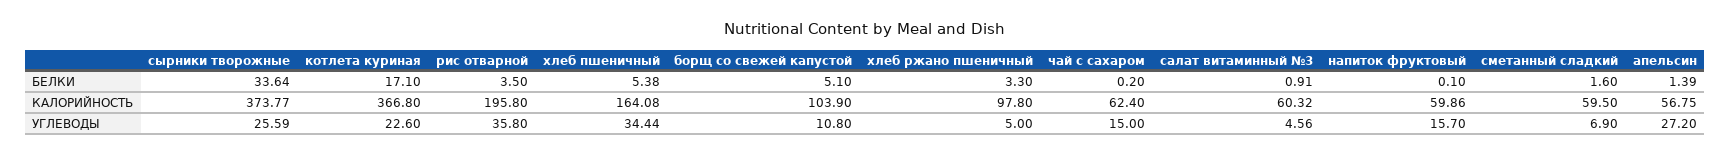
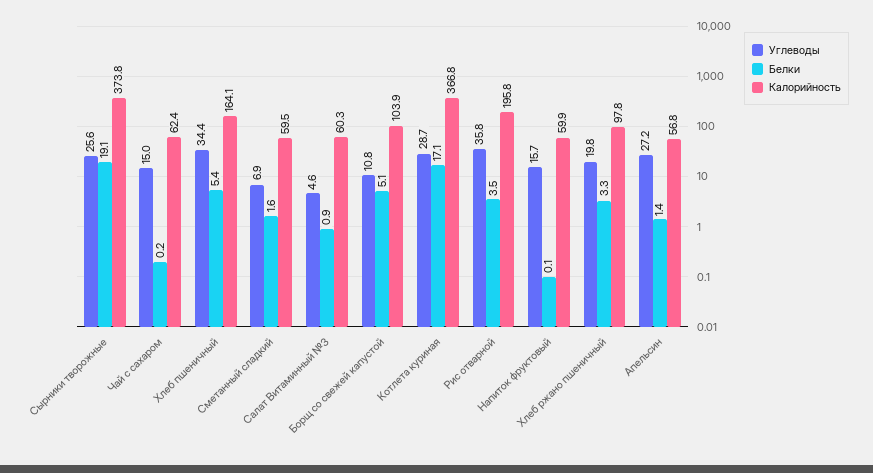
  {
    "БЕЛКИ": {
-     "сырники творожные": 33.64,
+     "сырники творожные": 19.1,
      "котлета куриная": 17.1,
      "рис отварной": 3.5,
      "хлеб пшеничный": 5.38,
      "борщ со свежей капустой": 5.1,
      "хлеб ржано пшеничный": 3.3,
      "чай с сахаром": 0.2,
      "салат витаминный №3": 0.91,
      "напиток фруктовый": 0.1,
      "сметанный сладкий": 1.6,
      "апельсин": 1.39
    },
    "КАЛОРИЙНОСТЬ": {
      "сырники творожные": 373.77,
      "котлета куриная": 366.8,
      "рис отварной": 195.8,
      "хлеб пшеничный": 164.08,
      "борщ со свежей капустой": 103.9,
      "хлеб ржано пшеничный": 97.8,
      "чай с сахаром": 62.4,
      "салат витаминный №3": 60.32,
      "напиток фруктовый": 59.86,
      "сметанный сладкий": 59.5,
      "апельсин": 56.75
    },
    "УГЛЕВОДЫ": {
      "сырники творожные": 25.59,
-     "котлета куриная": 22.6,
+     "котлета куриная": 28.7,
      "рис отварной": 35.8,
      "хлеб пшеничный": 34.44,
      "борщ со свежей капустой": 10.8,
-     "хлеб ржано пшеничный": 5,
+     "хлеб ржано пшеничный": 19.8,
      "чай с сахаром": 15,
      "салат витаминный №3": 4.56,
      "напиток фруктовый": 15.7,
      "сметанный сладкий": 6.9,
      "апельсин": 27.2
    }
  }

